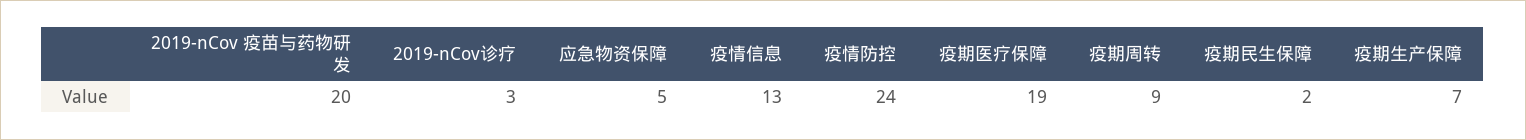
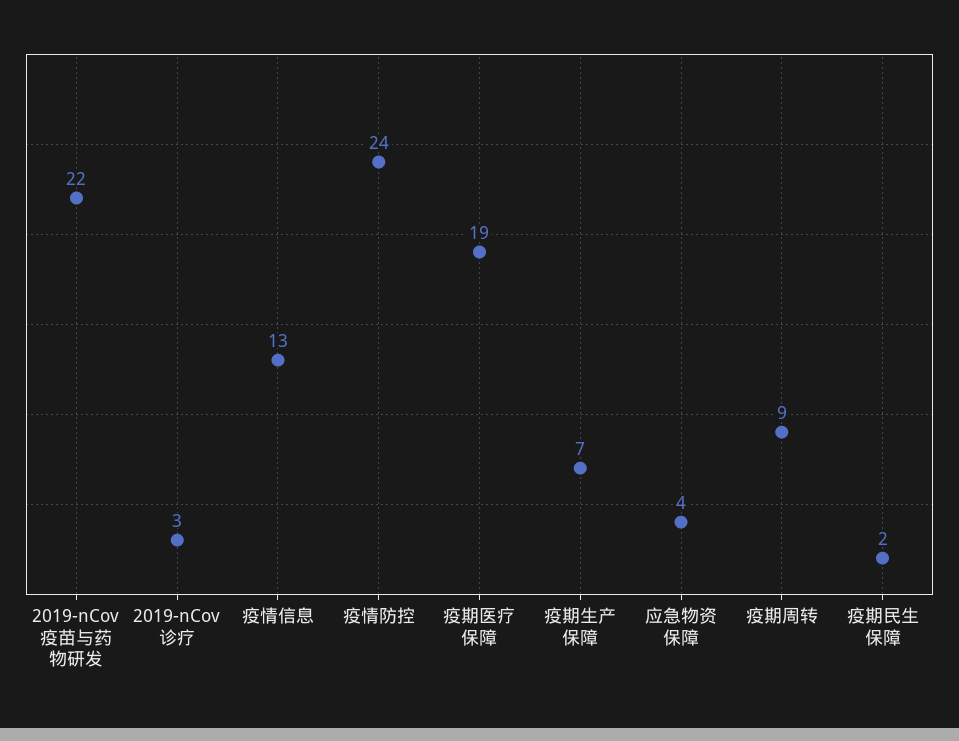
  {
-   "2019-nCov 疫苗与药物研发": 20,
+   "2019-nCov 疫苗与药物研发": 22,
    "2019-nCov诊疗": 3,
-   "应急物资保障": 5,
+   "应急物资保障": 4,
    "疫情信息": 13,
    "疫情防控": 24,
    "疫期医疗保障": 19,
    "疫期周转": 9,
    "疫期民生保障": 2,
    "疫期生产保障": 7
  }

